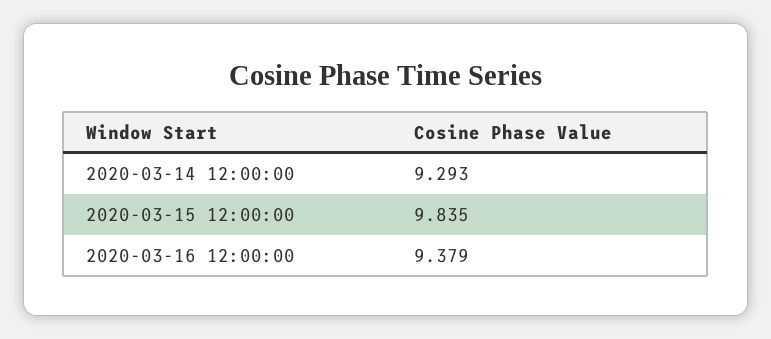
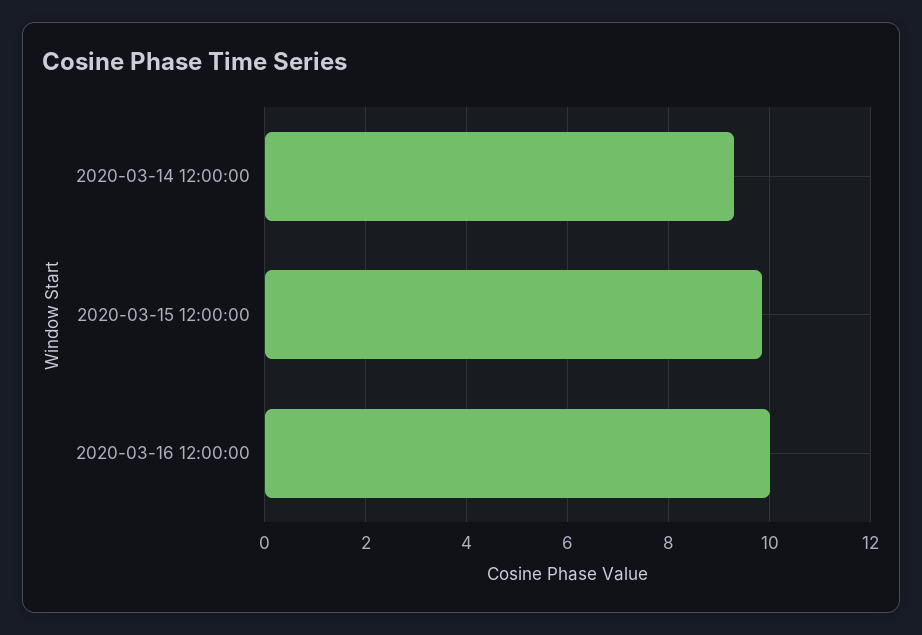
  {
    "2020-03-14 12:00:00": 9.293,
    "2020-03-15 12:00:00": 9.835,
-   "2020-03-16 12:00:00": 9.379
+   "2020-03-16 12:00:00": 10
  }

